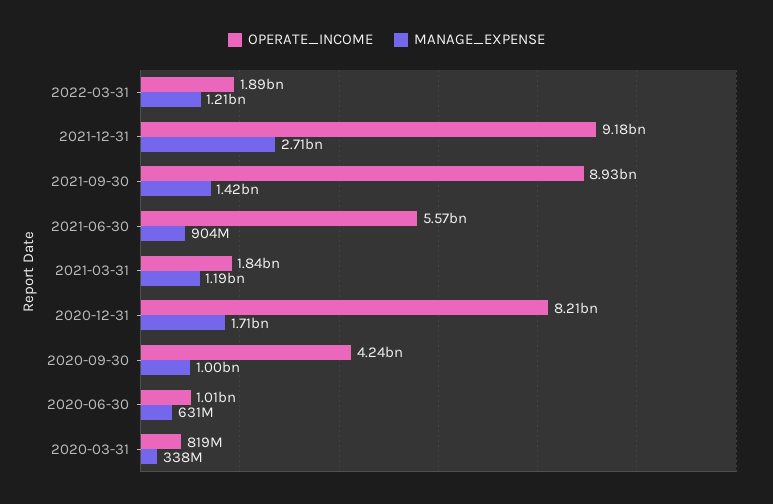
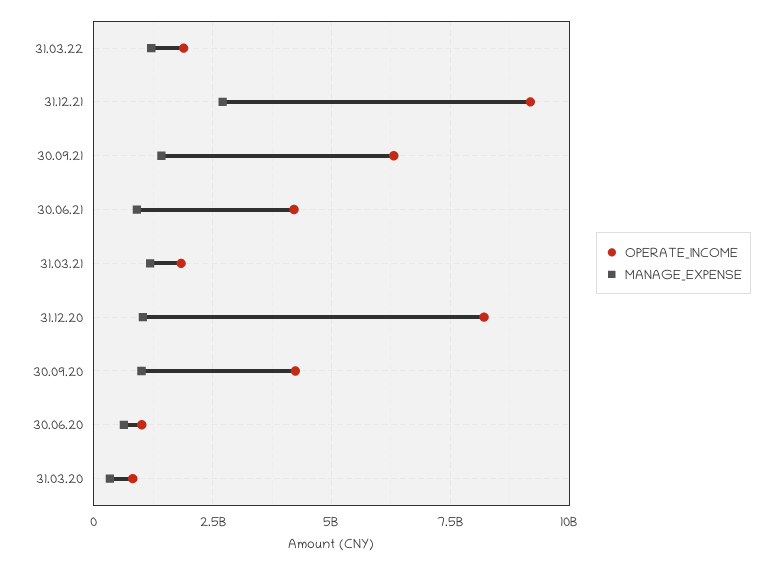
  {
    "OPERATE_INCOME": {
      "2022-03-31": 1890000000,
      "2021-12-31": 9180000000,
-     "2021-09-30": 8930000000,
+     "2021-09-30": 6250000000,
-     "2021-06-30": 5570000000,
+     "2021-06-30": 4250000000,
      "2021-03-31": 1840000000,
      "2020-12-31": 8210000000,
      "2020-09-30": 4240000000,
      "2020-06-30": 1010000000,
      "2020-03-31": 819000000
    },
    "MANAGE_EXPENSE": {
      "2022-03-31": 1210000000,
      "2021-12-31": 2710000000,
      "2021-09-30": 1420000000,
      "2021-06-30": 904000000,
      "2021-03-31": 1190000000,
-     "2020-12-31": 1710000000,
+     "2020-12-31": 1000000000,
      "2020-09-30": 1000000000,
      "2020-06-30": 631000000,
      "2020-03-31": 338000000
    }
  }

